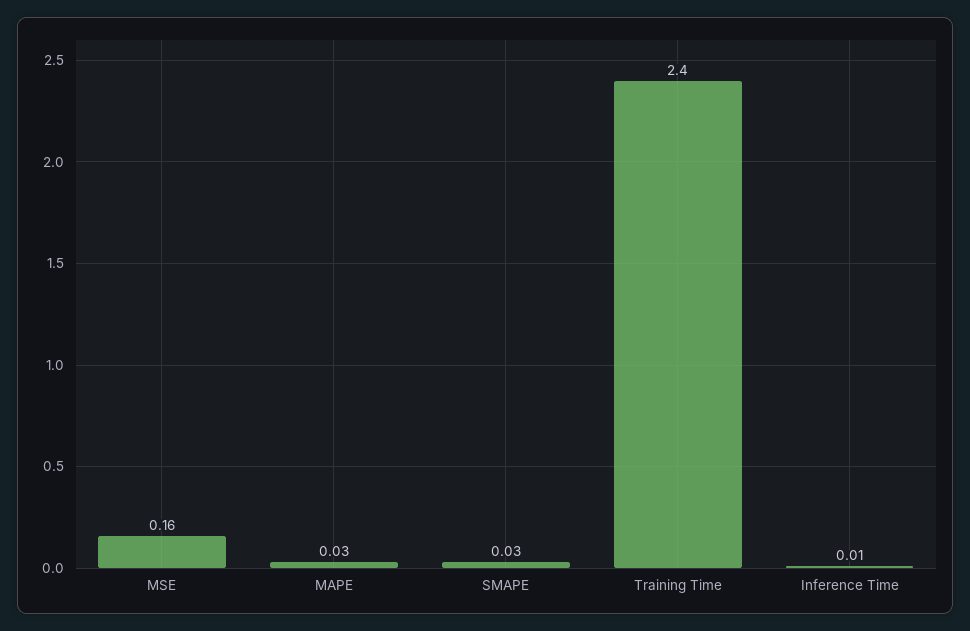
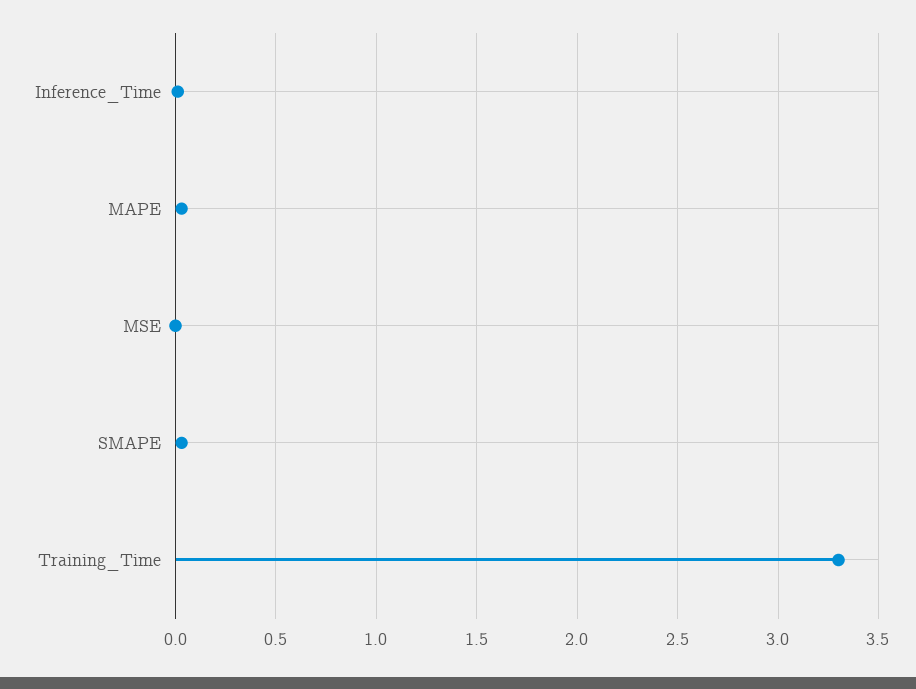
  {
-   "MSE": 0.16,
+   "MSE": 0,
    "MAPE": 0.03,
    "SMAPE": 0.03,
-   "Training Time": 2.4,
+   "Training Time": 3.3,
    "Inference Time": 0.01
  }

